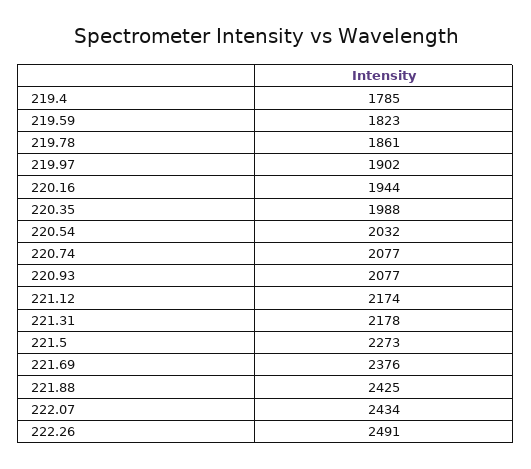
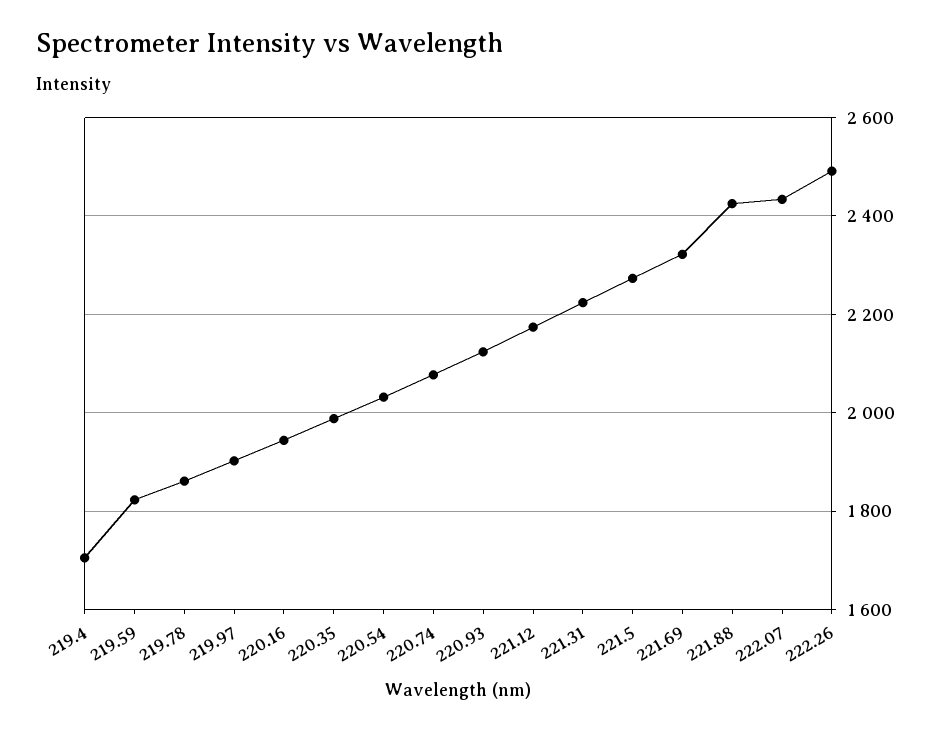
  {
-   "219.4": 1785,
+   "219.4": 1700,
    "219.59": 1823,
    "219.78": 1861,
    "219.97": 1902,
    "220.16": 1944,
    "220.35": 1988,
    "220.54": 2032,
    "220.74": 2077,
-   "220.93": 2077,
+   "220.93": 2120,
    "221.12": 2174,
-   "221.31": 2178,
+   "221.31": 2220,
    "221.5": 2273,
-   "221.69": 2376,
+   "221.69": 2320,
    "221.88": 2425,
    "222.07": 2434,
    "222.26": 2491
  }

